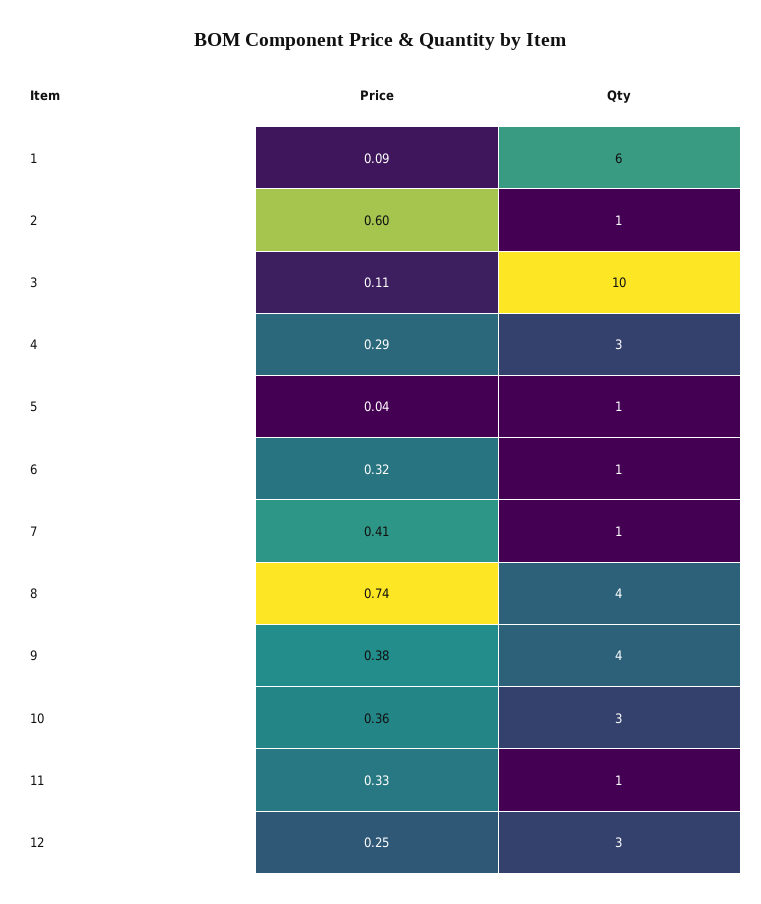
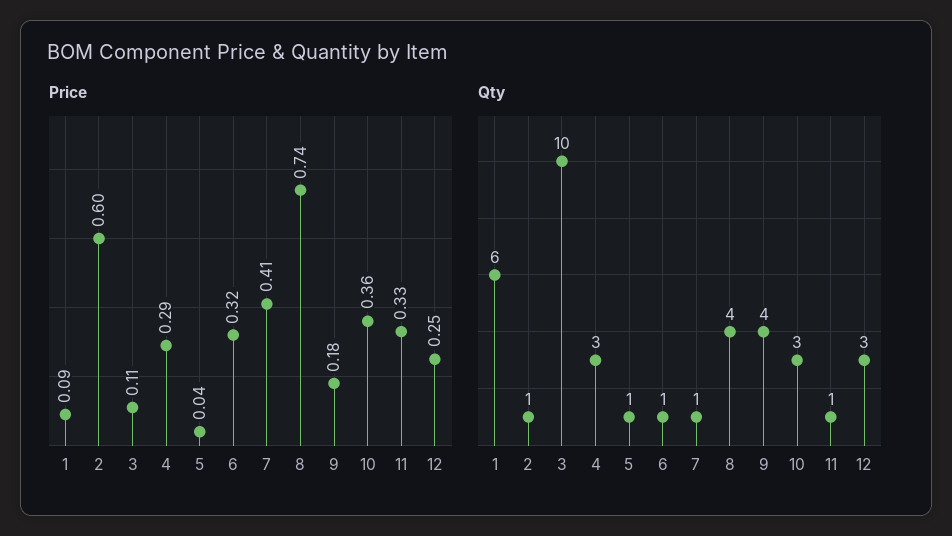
  {
    "Price": {
      "1": 0.09,
      "2": 0.6,
      "3": 0.11,
      "4": 0.29,
      "5": 0.04,
      "6": 0.32,
      "7": 0.41,
      "8": 0.74,
-     "9": 0.38,
+     "9": 0.18,
      "10": 0.36,
      "11": 0.33,
      "12": 0.25
    },
    "Qty": {
      "1": 6,
      "2": 1,
      "3": 10,
      "4": 3,
      "5": 1,
      "6": 1,
      "7": 1,
      "8": 4,
      "9": 4,
      "10": 3,
      "11": 1,
      "12": 3
    }
  }

